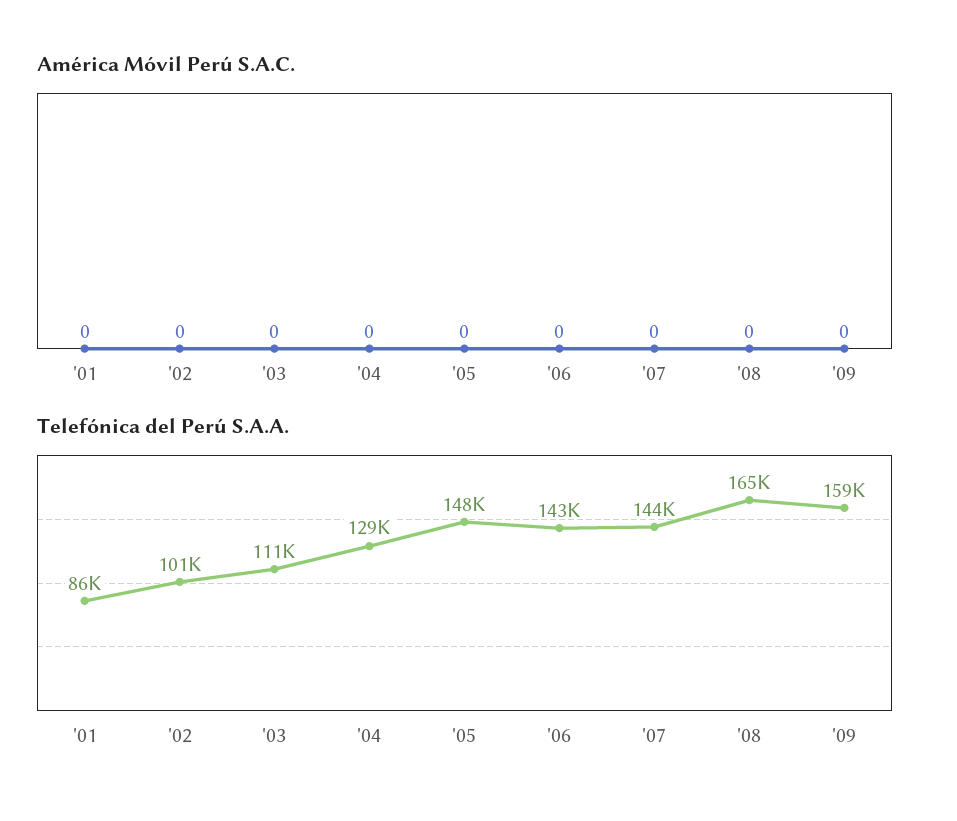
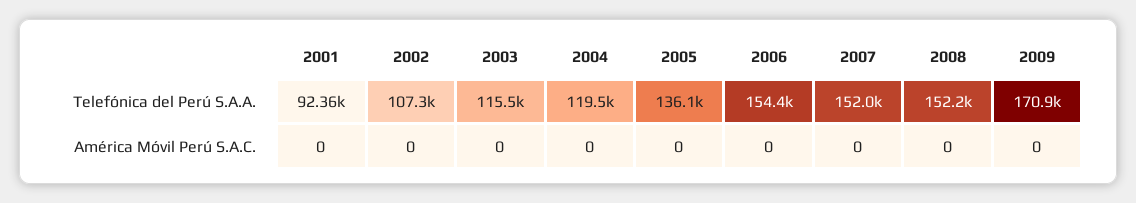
  {
    "América Móvil Perú S.A.C.": {
      "'01": 0,
      "'02": 0,
      "'03": 0,
      "'04": 0,
      "'05": 0,
      "'06": 0,
      "'07": 0,
      "'08": 0,
      "'09": 0
    },
    "Telefónica del Perú S.A.A.": {
-     "'01": 86000,
+     "'01": 92360,
-     "'02": 101000,
+     "'02": 107300,
-     "'03": 111000,
+     "'03": 115500,
-     "'04": 129000,
+     "'04": 119500,
-     "'05": 148000,
+     "'05": 136100,
-     "'06": 143000,
+     "'06": 154400,
-     "'07": 144000,
+     "'07": 152000,
-     "'08": 165000,
+     "'08": 152200,
-     "'09": 159000
+     "'09": 170900
    }
  }

